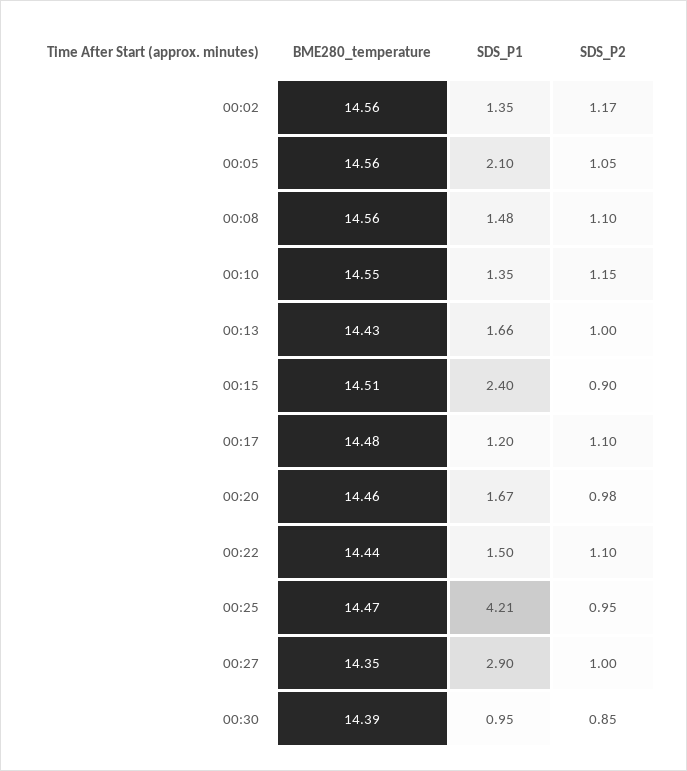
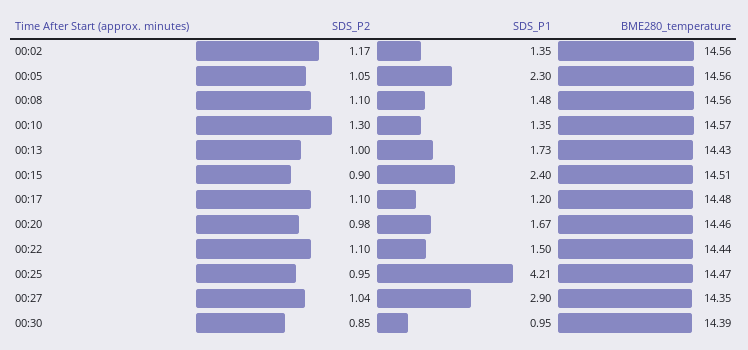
  {
    "BME280_temperature": {
      "00:02": 14.56,
      "00:05": 14.56,
      "00:08": 14.56,
-     "00:10": 14.55,
+     "00:10": 14.57,
      "00:13": 14.43,
      "00:15": 14.51,
      "00:17": 14.48,
      "00:20": 14.46,
      "00:22": 14.44,
      "00:25": 14.47,
      "00:27": 14.35,
      "00:30": 14.39
    },
    "SDS_P1": {
      "00:02": 1.35,
-     "00:05": 2.1,
+     "00:05": 2.3,
      "00:08": 1.48,
      "00:10": 1.35,
-     "00:13": 1.66,
+     "00:13": 1.73,
      "00:15": 2.4,
      "00:17": 1.2,
      "00:20": 1.67,
      "00:22": 1.5,
      "00:25": 4.21,
      "00:27": 2.9,
      "00:30": 0.95
    },
    "SDS_P2": {
      "00:02": 1.17,
      "00:05": 1.05,
      "00:08": 1.1,
-     "00:10": 1.15,
+     "00:10": 1.3,
      "00:13": 1,
      "00:15": 0.9,
      "00:17": 1.1,
      "00:20": 0.98,
      "00:22": 1.1,
      "00:25": 0.95,
-     "00:27": 1,
+     "00:27": 1.04,
      "00:30": 0.85
    }
  }

